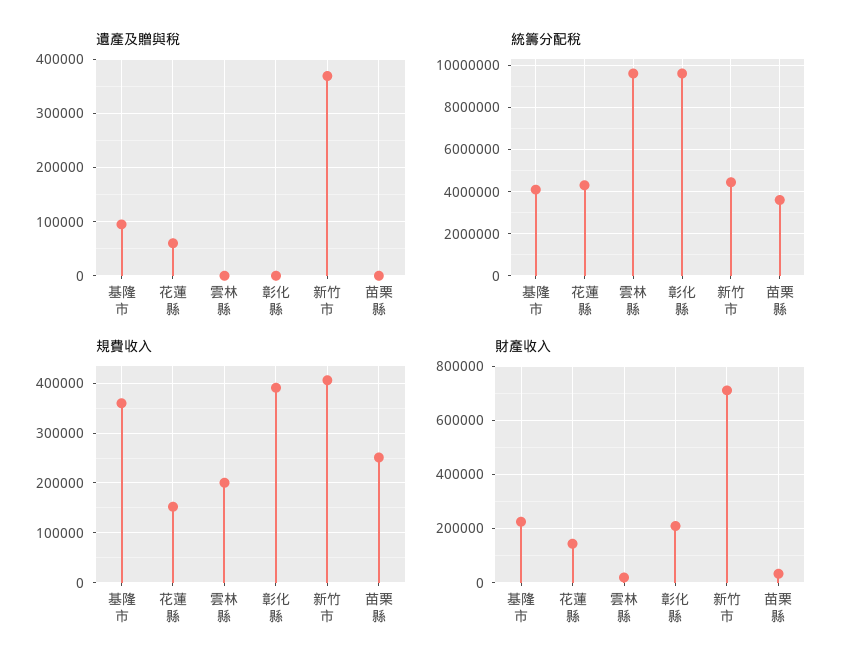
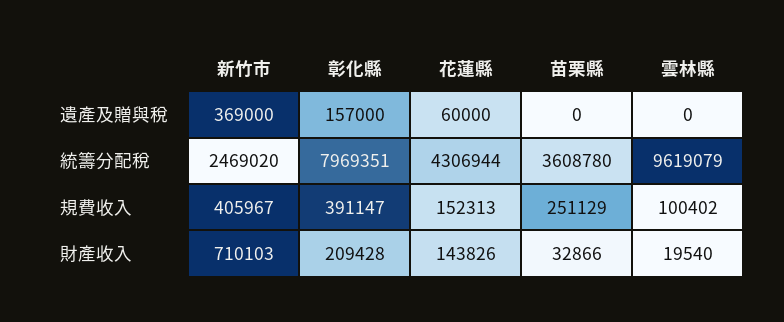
  {
    "遺產及贈與稅": {
-     "基隆市": 100000,
      "花蓮縣": 60000,
      "雲林縣": 0,
-     "彰化縣": 0,
+     "彰化縣": 157000,
      "新竹市": 369000,
      "苗栗縣": 0
    },
    "統籌分配稅": {
-     "基隆市": 4000000,
      "花蓮縣": 4306944,
      "雲林縣": 9619079,
-     "彰化縣": 9500000,
+     "彰化縣": 7969351,
-     "新竹市": 4500000,
+     "新竹市": 2469020,
      "苗栗縣": 3608780
    },
    "規費收入": {
-     "基隆市": 360000,
      "花蓮縣": 152313,
-     "雲林縣": 200000,
+     "雲林縣": 100402,
      "彰化縣": 391147,
      "新竹市": 405967,
      "苗栗縣": 251129
    },
    "財產收入": {
-     "基隆市": 225000,
      "花蓮縣": 143826,
      "雲林縣": 19540,
      "彰化縣": 209428,
      "新竹市": 710103,
      "苗栗縣": 32866
    }
  }

